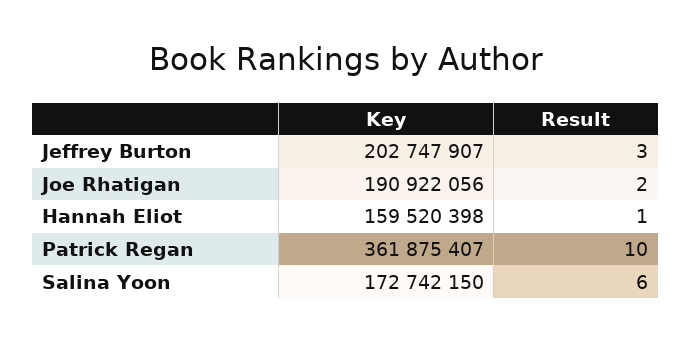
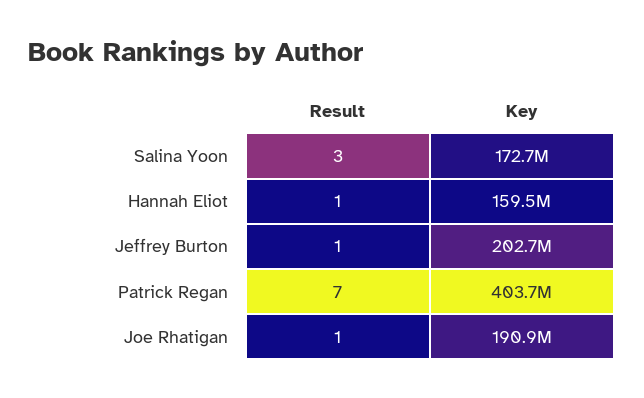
  {
    "Key": {
      "Jeffrey Burton": 202747907,
      "Joe Rhatigan": 190922056,
      "Hannah Eliot": 159520398,
-     "Patrick Regan": 361875407,
+     "Patrick Regan": 403700000,
      "Salina Yoon": 172742150
    },
    "Result": {
-     "Jeffrey Burton": 3,
+     "Jeffrey Burton": 1,
-     "Joe Rhatigan": 2,
+     "Joe Rhatigan": 1,
      "Hannah Eliot": 1,
-     "Patrick Regan": 10,
+     "Patrick Regan": 7,
-     "Salina Yoon": 6
+     "Salina Yoon": 3
    }
  }

